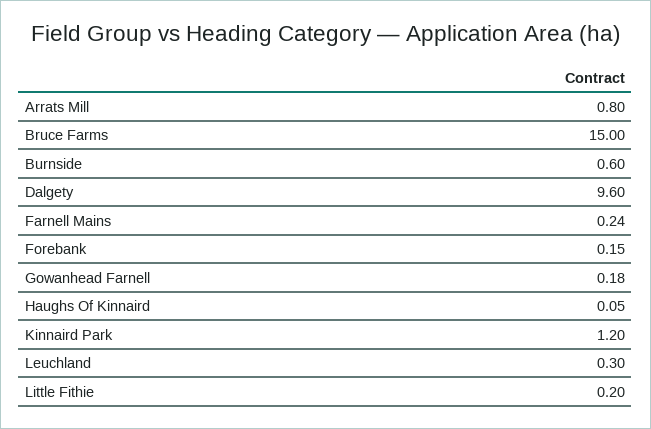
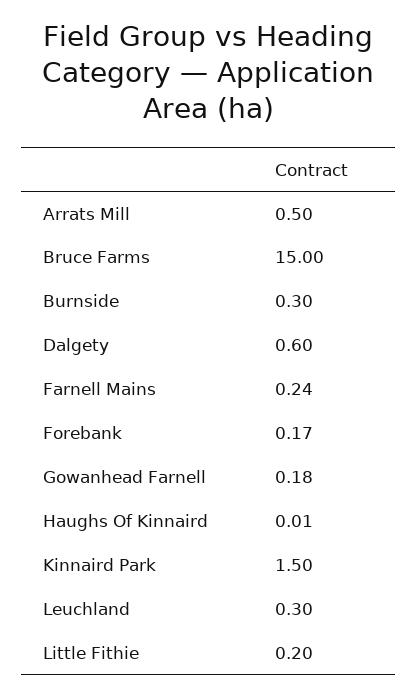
  {
-   "Arrats Mill": 0.8,
+   "Arrats Mill": 0.5,
    "Bruce Farms": 15,
-   "Burnside": 0.6,
+   "Burnside": 0.3,
-   "Dalgety": 9.6,
+   "Dalgety": 0.6,
    "Farnell Mains": 0.24,
-   "Forebank": 0.15,
+   "Forebank": 0.17,
    "Gowanhead Farnell": 0.18,
-   "Haughs Of Kinnaird": 0.05,
+   "Haughs Of Kinnaird": 0.01,
-   "Kinnaird Park": 1.2,
+   "Kinnaird Park": 1.5,
    "Leuchland": 0.3,
    "Little Fithie": 0.2
  }

